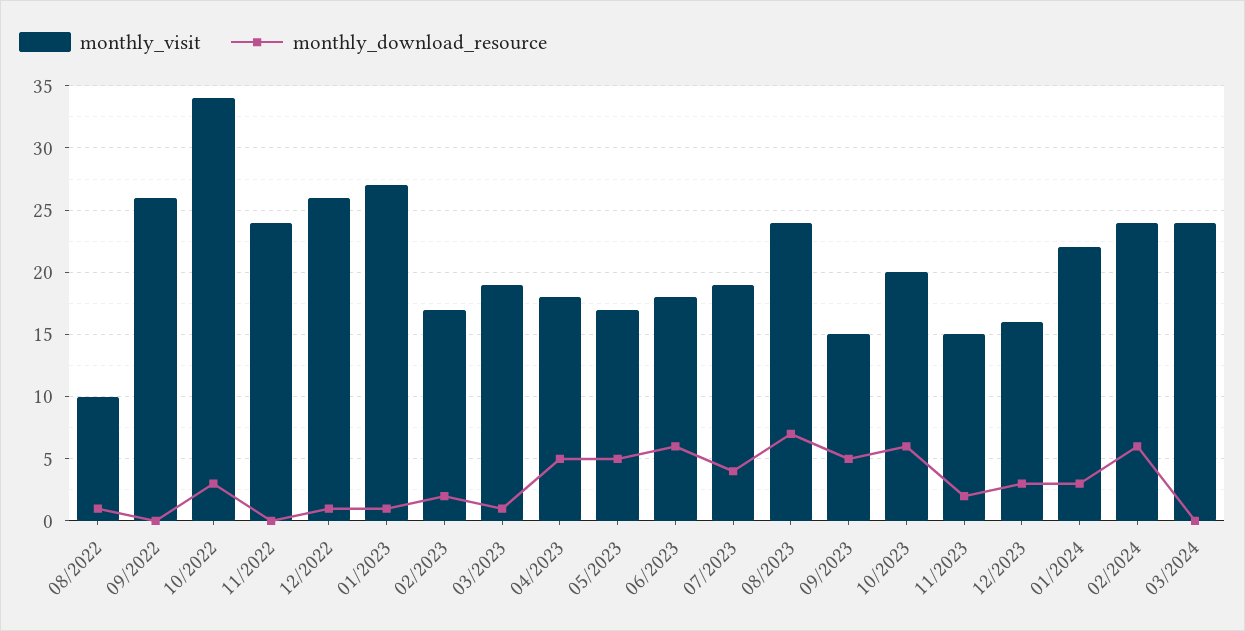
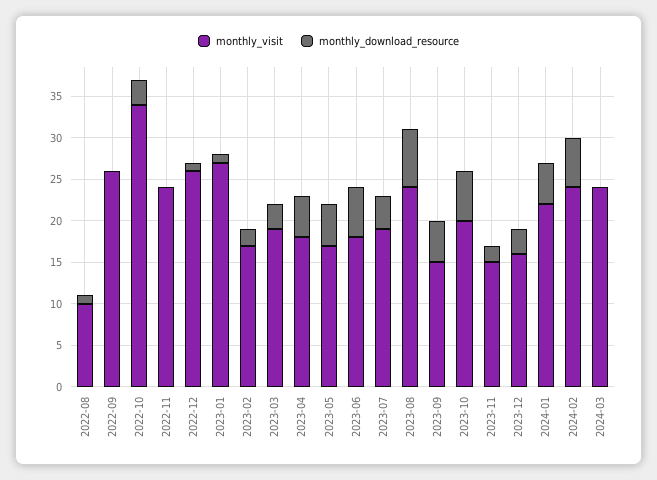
  {
    "monthly_visit": {
      "08/2022": 10,
      "09/2022": 26,
      "10/2022": 34,
      "11/2022": 24,
      "12/2022": 26,
      "01/2023": 27,
      "02/2023": 17,
      "03/2023": 19,
      "04/2023": 18,
      "05/2023": 17,
      "06/2023": 18,
      "07/2023": 19,
      "08/2023": 24,
      "09/2023": 15,
      "10/2023": 20,
      "11/2023": 15,
      "12/2023": 16,
      "01/2024": 22,
      "02/2024": 24,
      "03/2024": 24
    },
    "monthly_download_resource": {
      "08/2022": 1,
      "09/2022": 0,
      "10/2022": 3,
      "11/2022": 0,
      "12/2022": 1,
      "01/2023": 1,
      "02/2023": 2,
-     "03/2023": 1,
+     "03/2023": 3,
      "04/2023": 5,
      "05/2023": 5,
      "06/2023": 6,
      "07/2023": 4,
      "08/2023": 7,
      "09/2023": 5,
      "10/2023": 6,
      "11/2023": 2,
      "12/2023": 3,
-     "01/2024": 3,
+     "01/2024": 5,
      "02/2024": 6,
      "03/2024": 0
    }
  }

